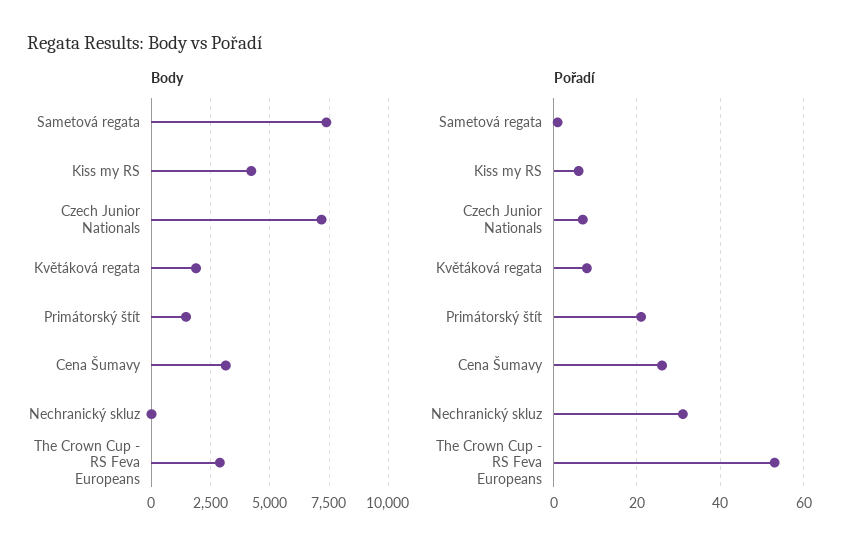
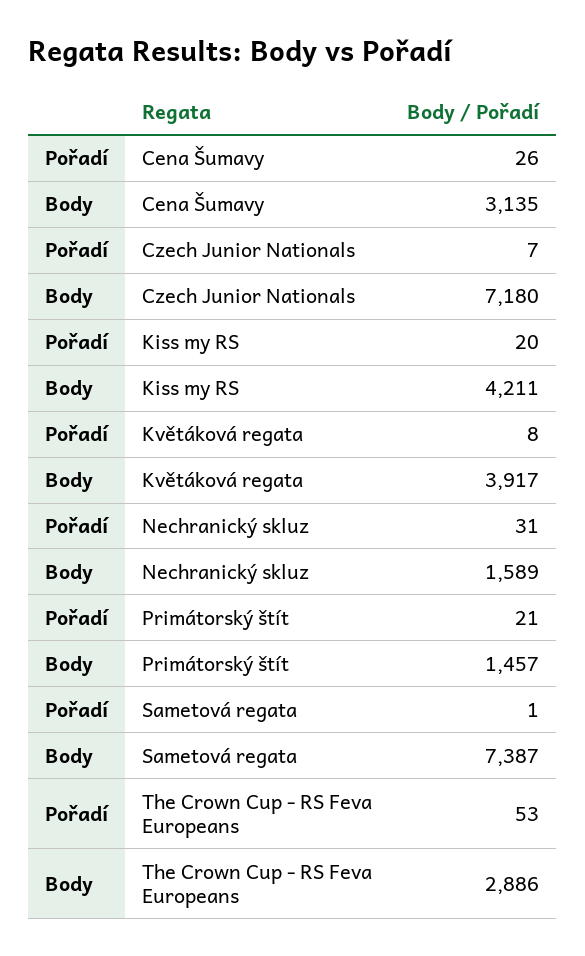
  {
    "Body": {
      "Sametová regata": 7387,
      "Kiss my RS": 4211,
      "Czech Junior Nationals": 7180,
-     "Květáková regata": 2000,
+     "Květáková regata": 3917,
      "Primátorský štít": 1457,
      "Cena Šumavy": 3135,
-     "Nechranický skluz": 0,
+     "Nechranický skluz": 1589,
      "The Crown Cup - RS Feva Europeans": 2886
    },
    "Pořadí": {
      "Sametová regata": 1,
-     "Kiss my RS": 5,
+     "Kiss my RS": 20,
      "Czech Junior Nationals": 7,
      "Květáková regata": 8,
      "Primátorský štít": 21,
      "Cena Šumavy": 26,
      "Nechranický skluz": 31,
      "The Crown Cup - RS Feva Europeans": 53
    }
  }

